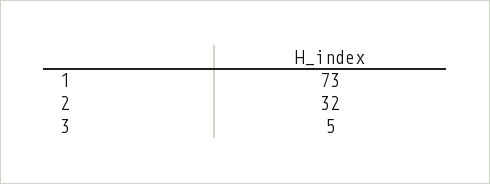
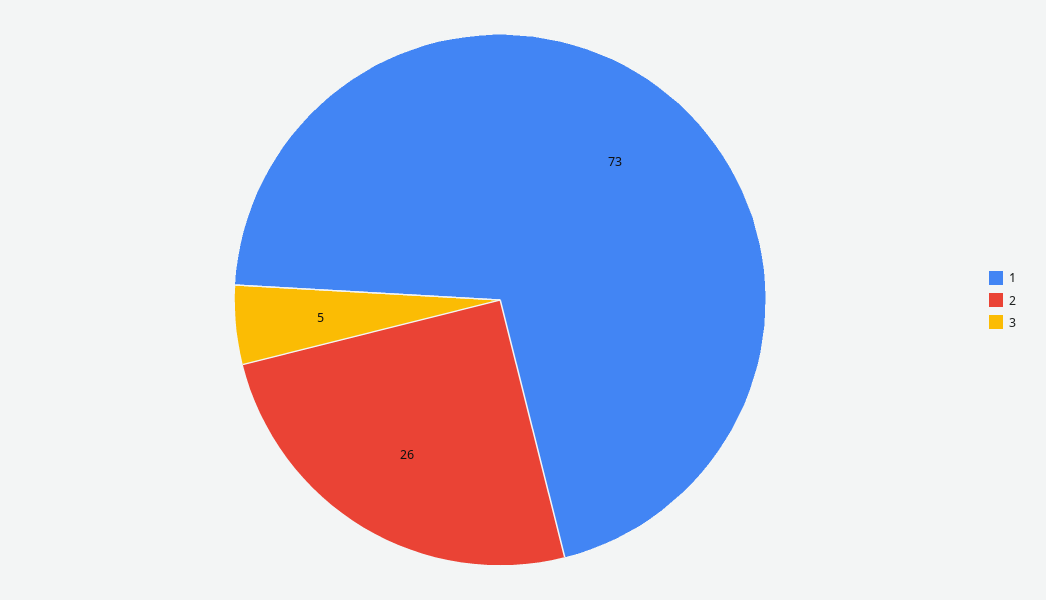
  {
    "1": 73,
-   "2": 32,
+   "2": 26,
    "3": 5
  }

